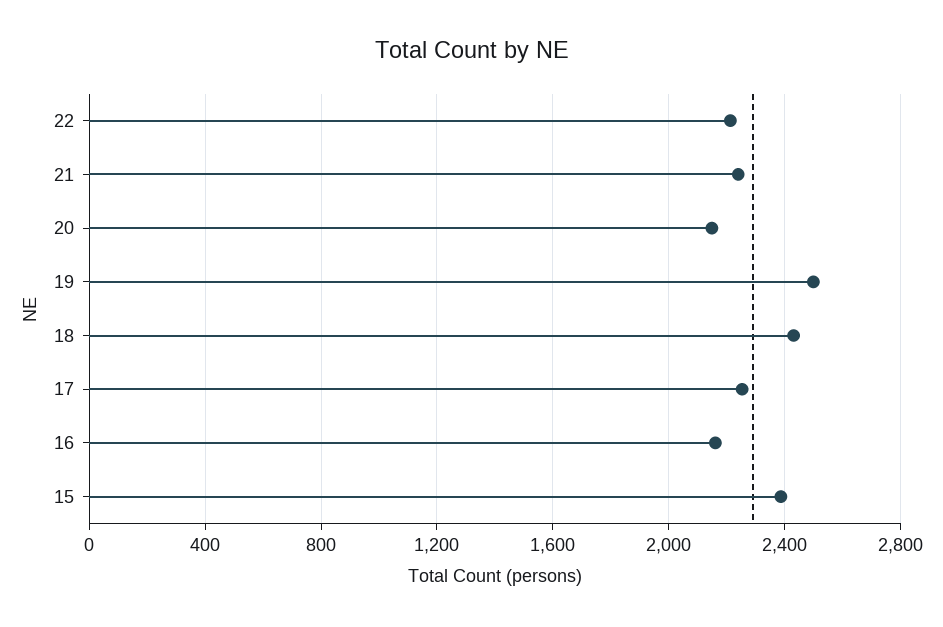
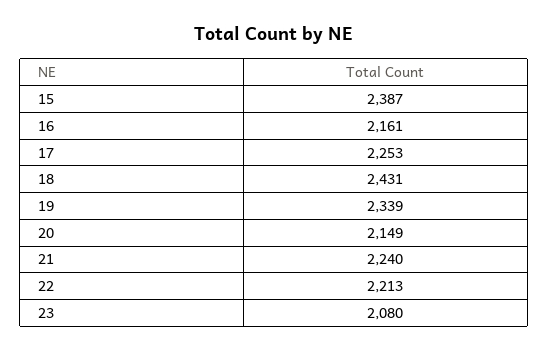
  {
    "22": 2213,
    "21": 2240,
    "20": 2149,
-   "19": 2500,
+   "19": 2339,
    "18": 2431,
    "17": 2253,
    "16": 2161,
-   "15": 2387
+   "15": 2387,
+   "23": 2080
  }

